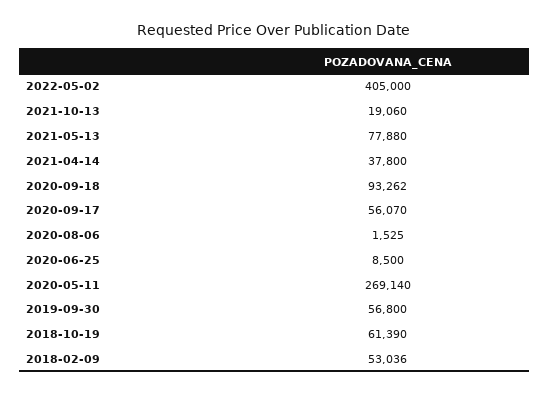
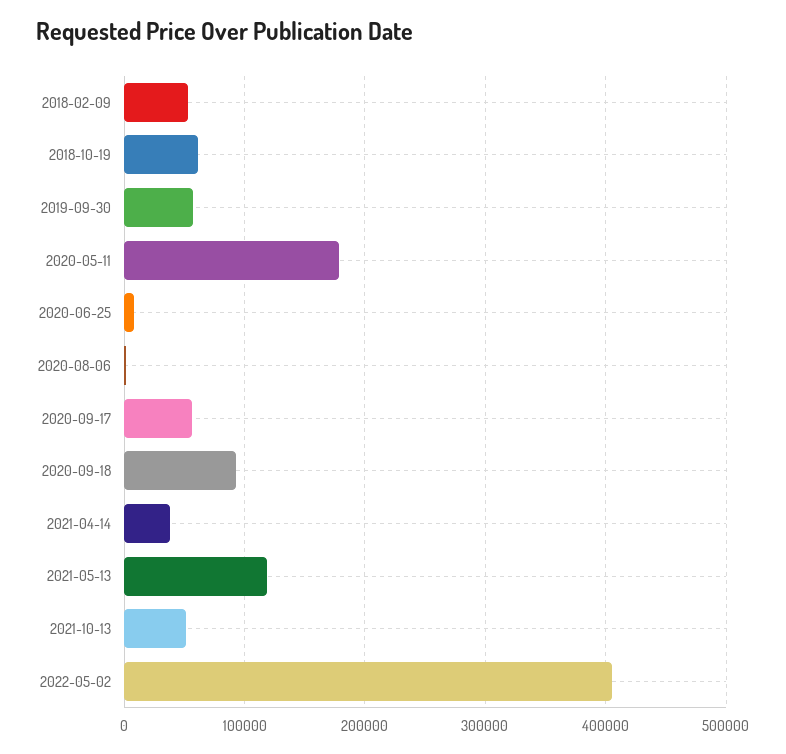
  {
    "2022-05-02": 405000,
-   "2021-10-13": 19060,
+   "2021-10-13": 50000,
-   "2021-05-13": 77880,
+   "2021-05-13": 120000,
    "2021-04-14": 37800,
    "2020-09-18": 93262,
    "2020-09-17": 56070,
    "2020-08-06": 1525,
    "2020-06-25": 8500,
-   "2020-05-11": 269140,
+   "2020-05-11": 180000,
    "2019-09-30": 56800,
    "2018-10-19": 61390,
    "2018-02-09": 53036
  }

